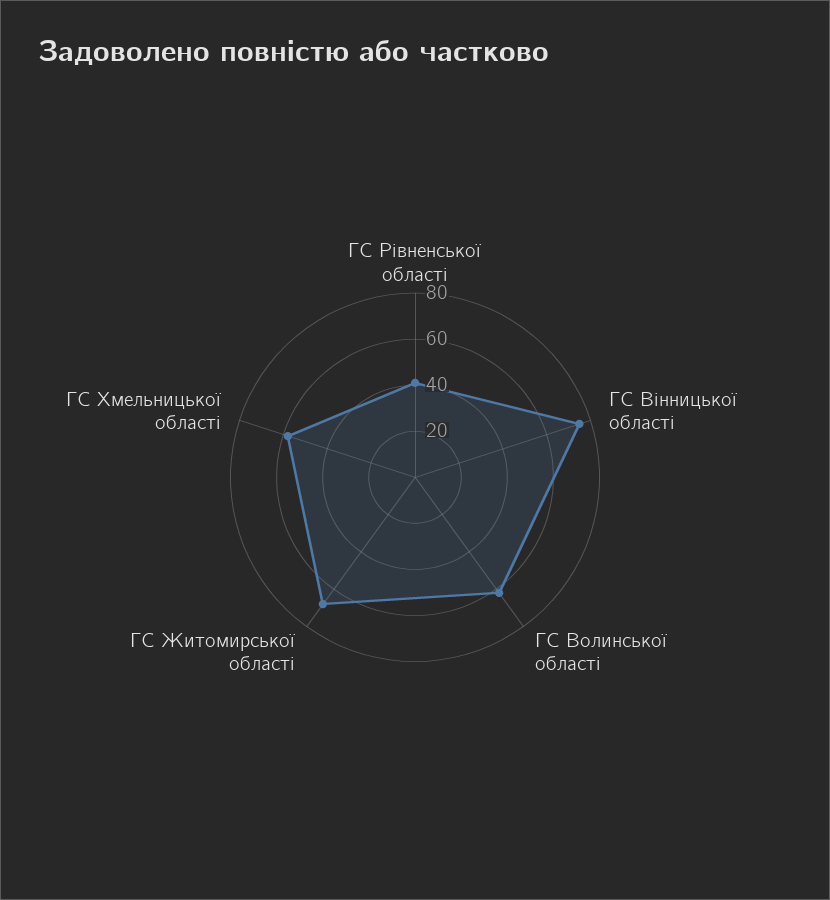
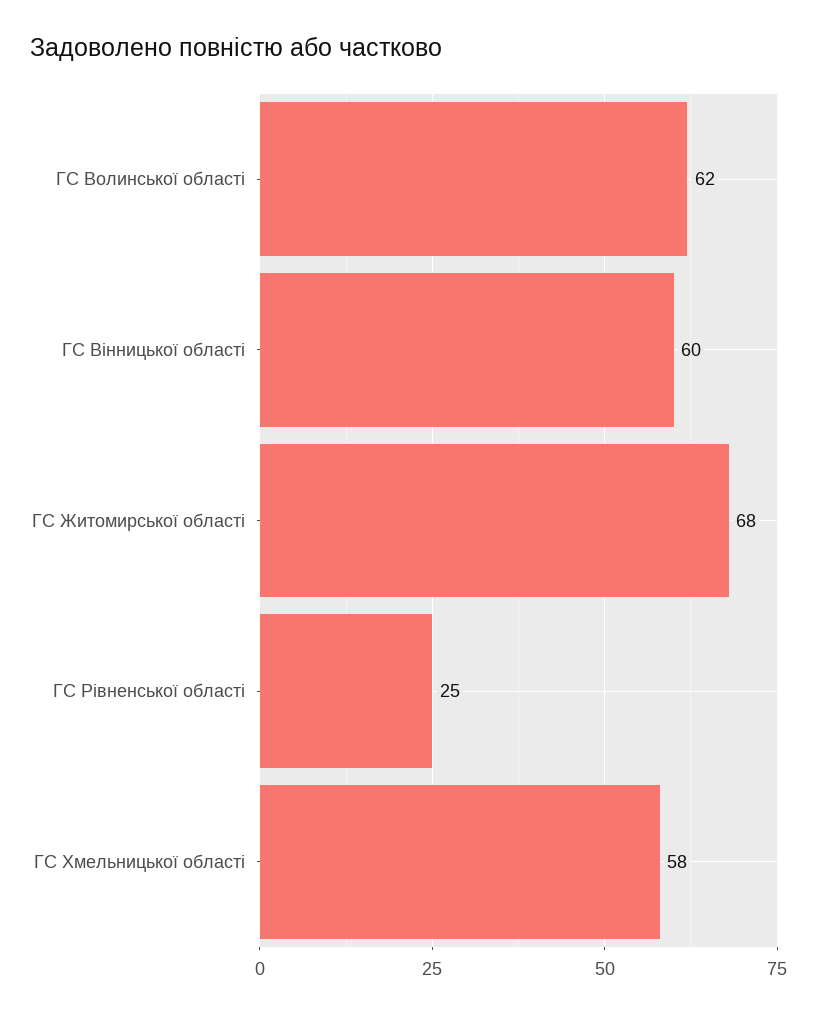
  {
-   "ГС Рівненської області": 40,
+   "ГС Рівненської області": 25,
-   "ГС Вінницької області": 75,
+   "ГС Вінницької області": 60,
    "ГС Волинської області": 62,
    "ГС Житомирської області": 68,
    "ГС Хмельницької області": 58
  }

